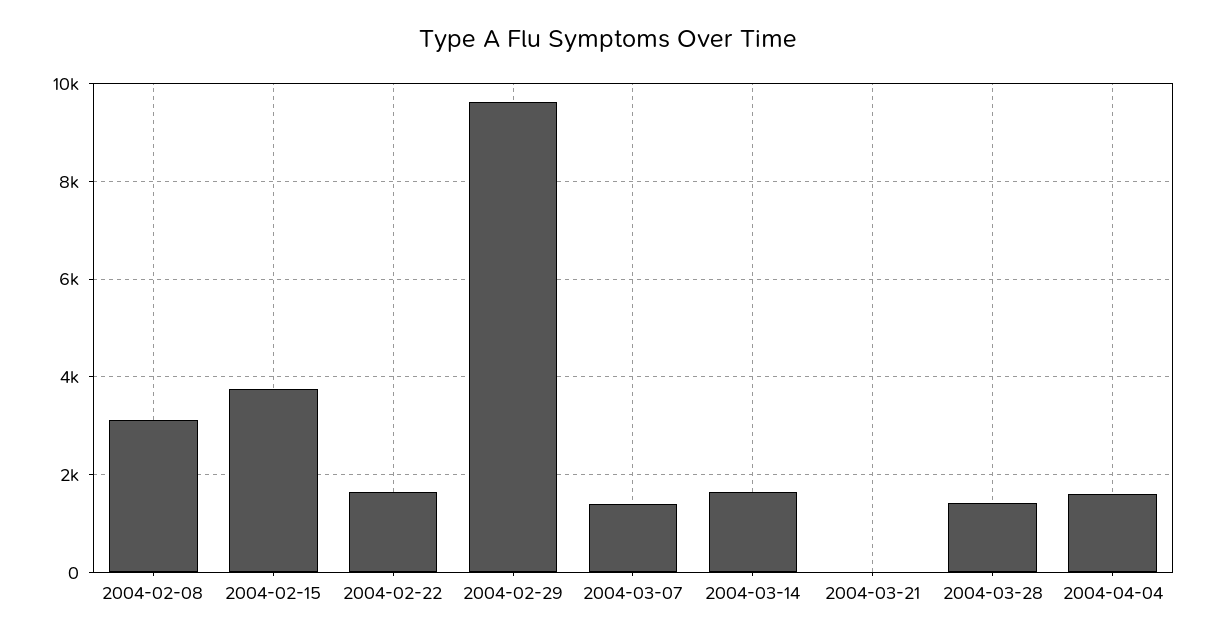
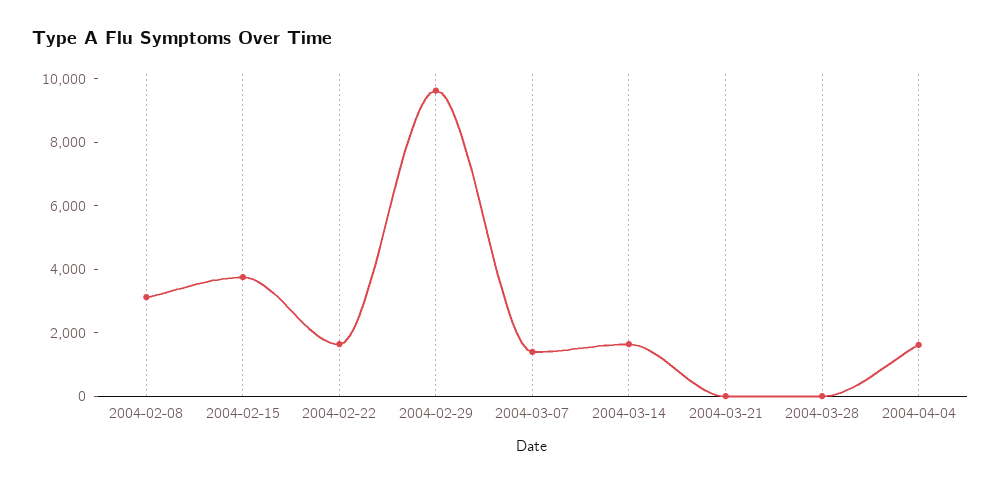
  {
    "2004-02-08": 3200,
    "2004-02-15": 3800,
    "2004-02-22": 1600,
    "2004-02-29": 9600,
    "2004-03-07": 1400,
    "2004-03-14": 1600,
    "2004-03-21": 0,
-   "2004-03-28": 1400,
+   "2004-03-28": 0,
    "2004-04-04": 1600
  }

